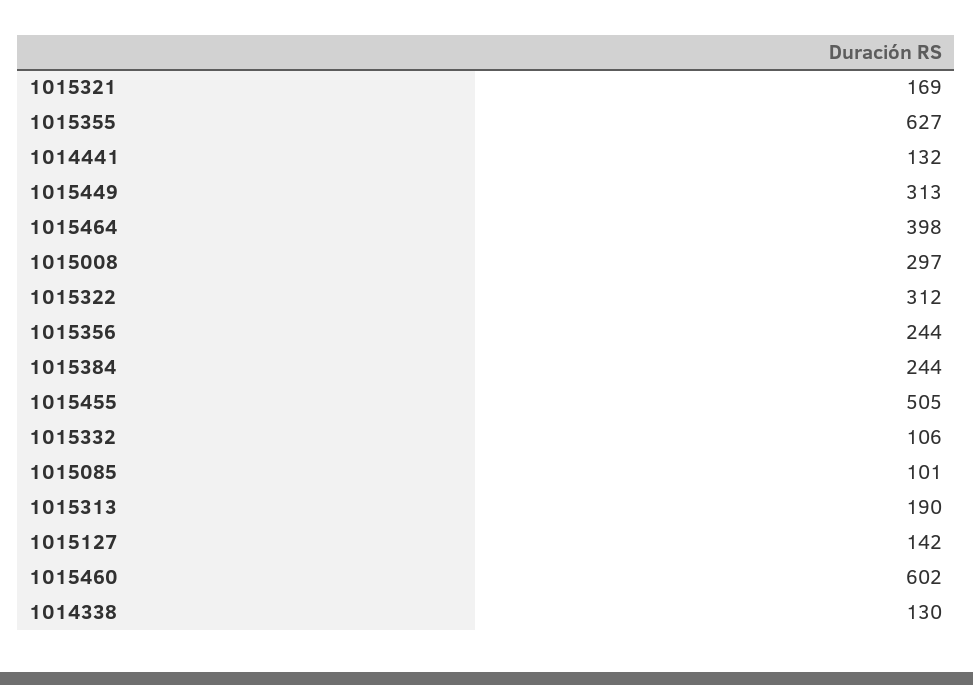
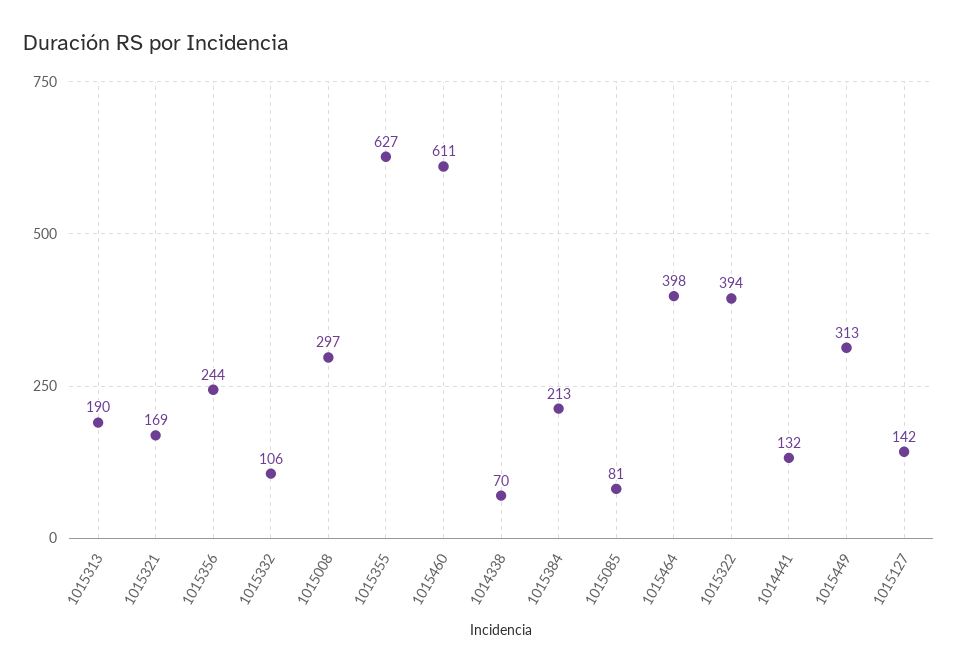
  {
    "1015321": 169,
    "1015355": 627,
    "1014441": 132,
    "1015449": 313,
    "1015464": 398,
    "1015008": 297,
-   "1015322": 312,
+   "1015322": 394,
    "1015356": 244,
-   "1015384": 244,
+   "1015384": 213,
-   "1015455": 505,
    "1015332": 106,
-   "1015085": 101,
+   "1015085": 81,
    "1015313": 190,
    "1015127": 142,
-   "1015460": 602,
+   "1015460": 611,
-   "1014338": 130
+   "1014338": 70
  }

